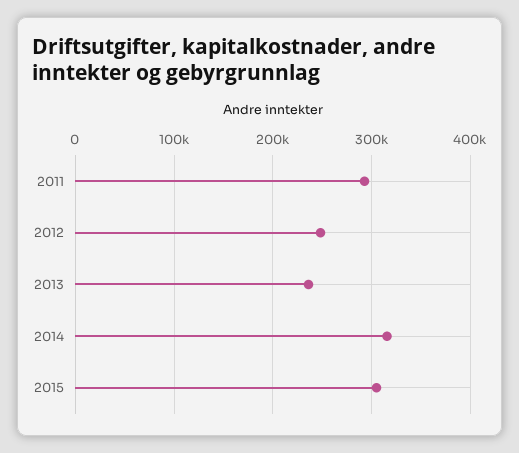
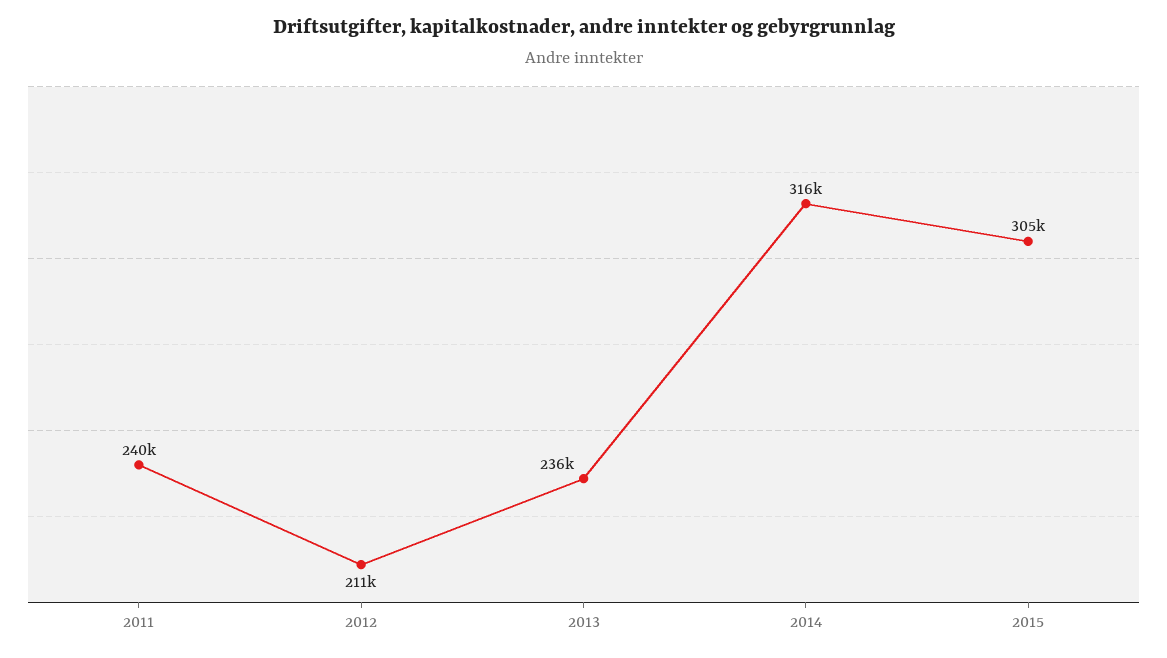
  {
-   "2011": 290000,
+   "2011": 240000,
-   "2012": 250000,
+   "2012": 211000,
    "2013": 236000,
    "2014": 316000,
    "2015": 305000
  }

